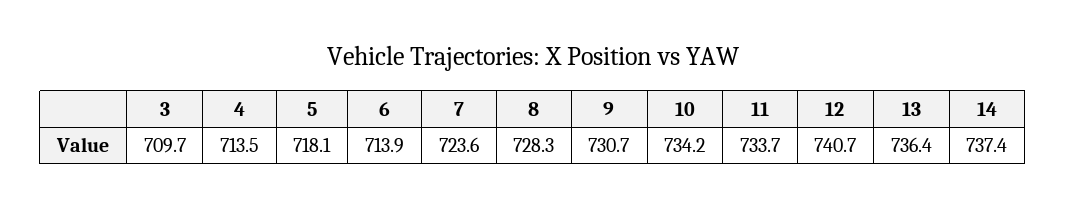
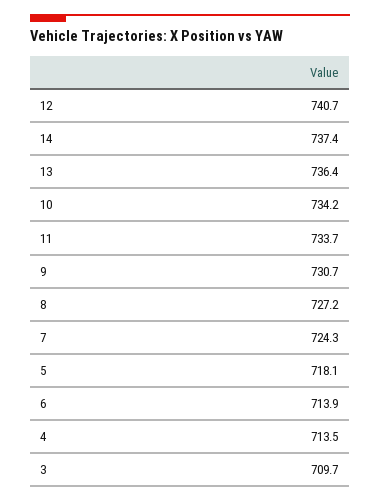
  {
    "3": 709.7,
    "4": 713.5,
    "5": 718.1,
    "6": 713.9,
-   "7": 723.6,
+   "7": 724.3,
-   "8": 728.3,
+   "8": 727.2,
    "9": 730.7,
    "10": 734.2,
    "11": 733.7,
    "12": 740.7,
    "13": 736.4,
    "14": 737.4
  }

